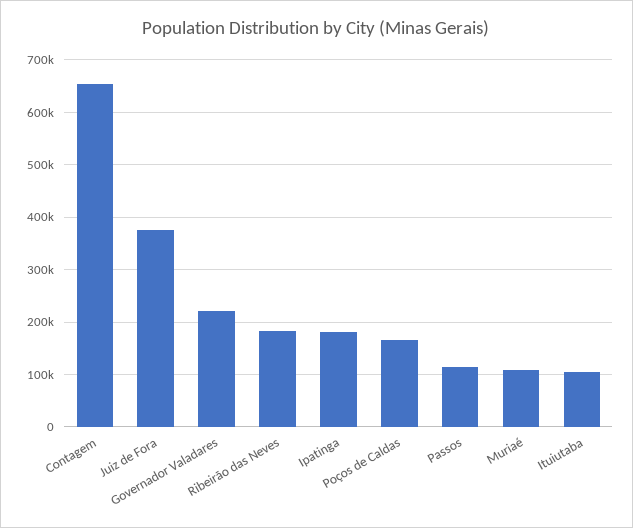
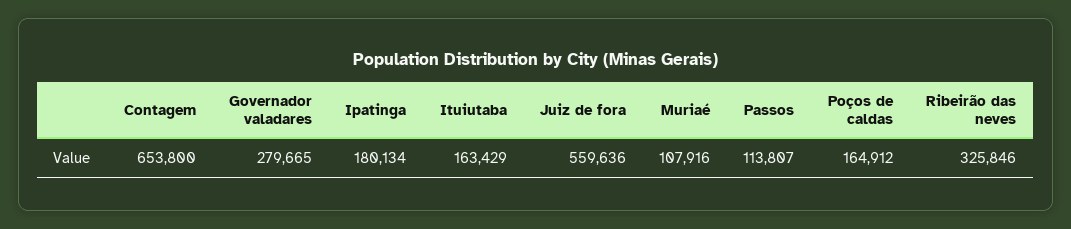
  {
    "Contagem": 653800,
-   "Juiz de Fora": 380000,
+   "Juiz de Fora": 559636,
-   "Governador Valadares": 220000,
+   "Governador Valadares": 279665,
-   "Ribeirão das Neves": 180000,
+   "Ribeirão das Neves": 325846,
    "Ipatinga": 180134,
    "Poços de Caldas": 164912,
    "Passos": 113807,
    "Muriaé": 107916,
-   "Ituiutaba": 100000
+   "Ituiutaba": 163429
  }

